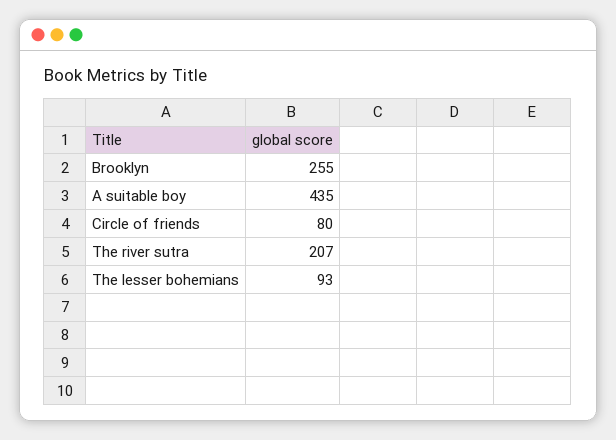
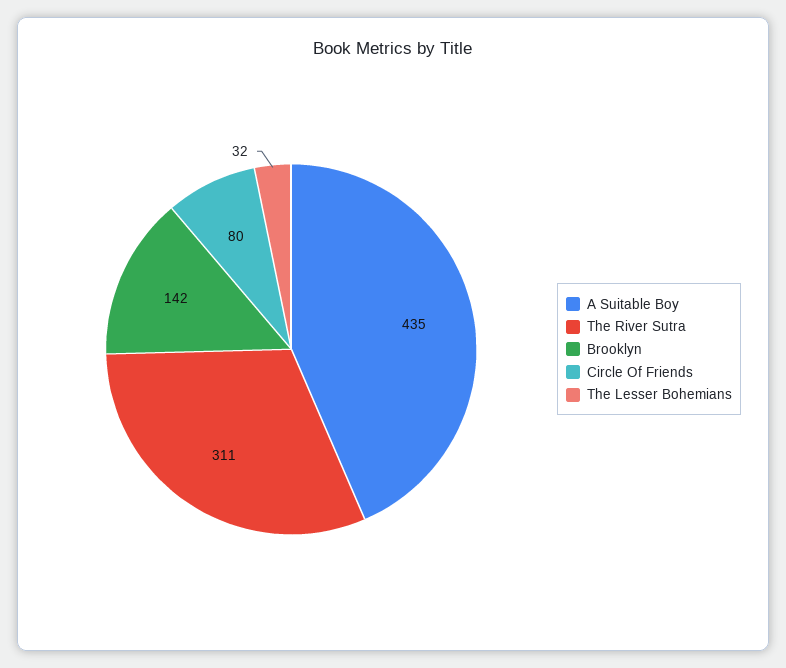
  {
-   "Brooklyn": 255,
+   "Brooklyn": 142,
    "A suitable boy": 435,
    "Circle of friends": 80,
-   "The river sutra": 207,
+   "The river sutra": 311,
-   "The lesser bohemians": 93
+   "The lesser bohemians": 32
  }

